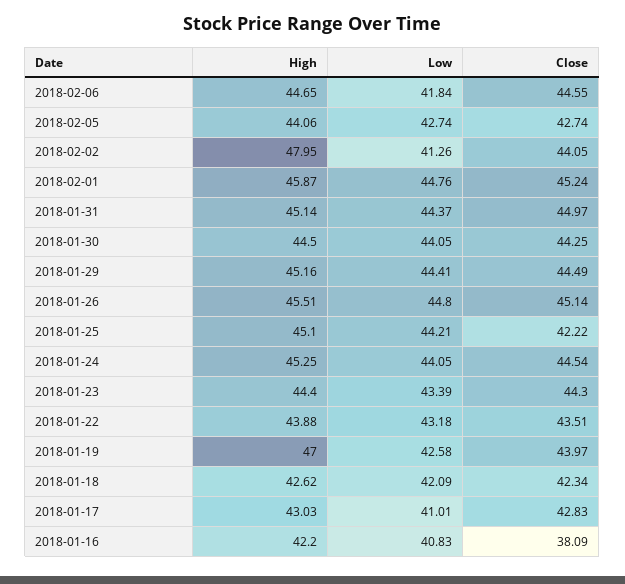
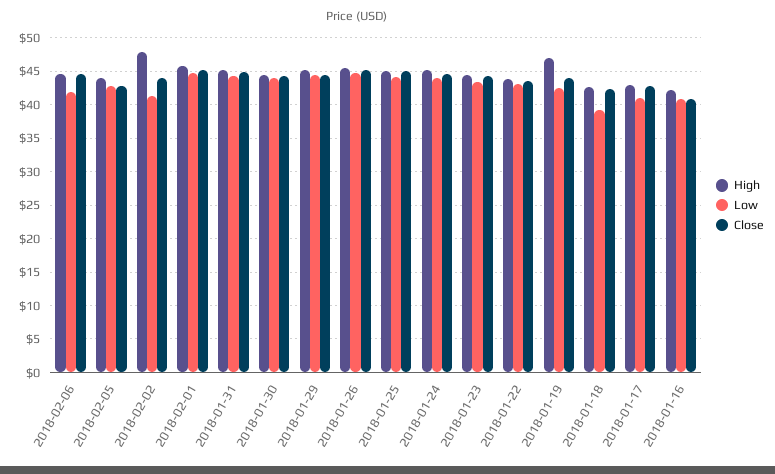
  {
    "High": {
      "2018-02-06": 44.65,
      "2018-02-05": 44.06,
      "2018-02-02": 47.95,
      "2018-02-01": 45.87,
      "2018-01-31": 45.14,
      "2018-01-30": 44.5,
      "2018-01-29": 45.16,
      "2018-01-26": 45.51,
      "2018-01-25": 45.1,
      "2018-01-24": 45.25,
      "2018-01-23": 44.4,
      "2018-01-22": 43.88,
      "2018-01-19": 47,
      "2018-01-18": 42.62,
      "2018-01-17": 43.03,
      "2018-01-16": 42.2
    },
    "Low": {
      "2018-02-06": 41.84,
      "2018-02-05": 42.74,
      "2018-02-02": 41.26,
      "2018-02-01": 44.76,
      "2018-01-31": 44.37,
      "2018-01-30": 44.05,
      "2018-01-29": 44.41,
      "2018-01-26": 44.8,
      "2018-01-25": 44.21,
      "2018-01-24": 44.05,
      "2018-01-23": 43.39,
      "2018-01-22": 43.18,
      "2018-01-19": 42.58,
-     "2018-01-18": 42.09,
+     "2018-01-18": 39,
      "2018-01-17": 41.01,
      "2018-01-16": 40.83
    },
    "Close": {
      "2018-02-06": 44.55,
      "2018-02-05": 42.74,
      "2018-02-02": 44.05,
      "2018-02-01": 45.24,
      "2018-01-31": 44.97,
      "2018-01-30": 44.25,
      "2018-01-29": 44.49,
      "2018-01-26": 45.14,
-     "2018-01-25": 42.22,
+     "2018-01-25": 45,
      "2018-01-24": 44.54,
      "2018-01-23": 44.3,
      "2018-01-22": 43.51,
      "2018-01-19": 43.97,
      "2018-01-18": 42.34,
      "2018-01-17": 42.83,
-     "2018-01-16": 38.09
+     "2018-01-16": 41
    }
  }

